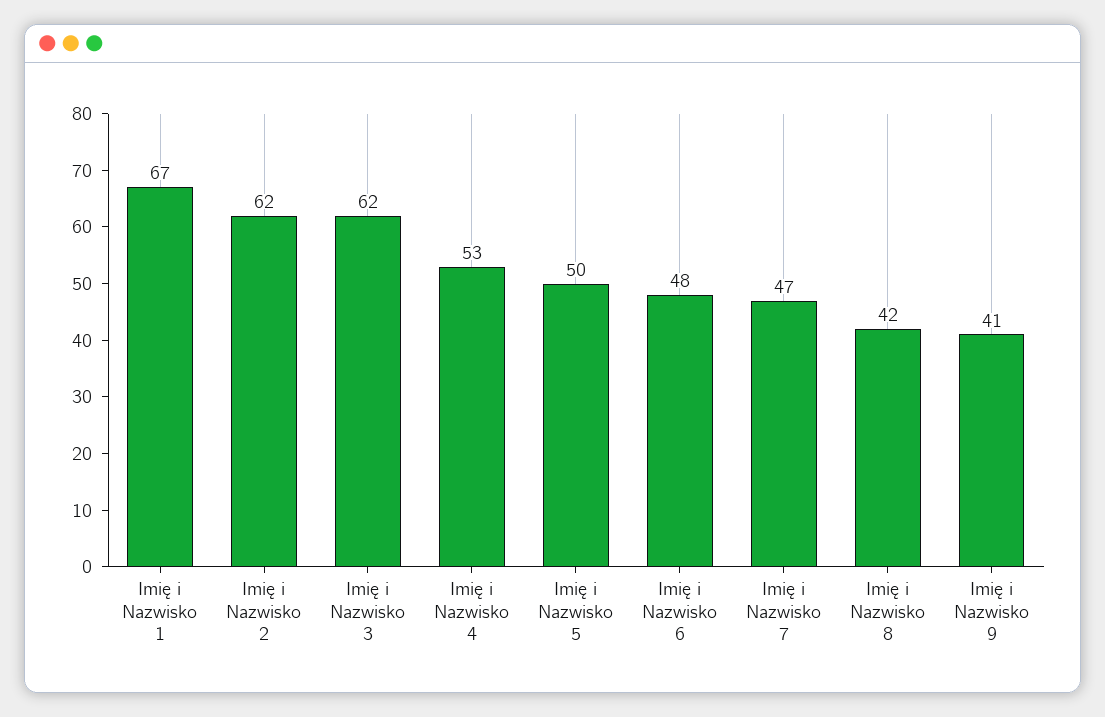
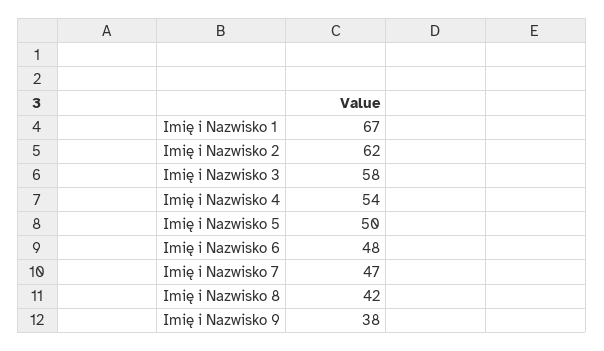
  {
    "Imię i Nazwisko 1": 67,
    "Imię i Nazwisko 2": 62,
-   "Imię i Nazwisko 3": 62,
+   "Imię i Nazwisko 3": 58,
-   "Imię i Nazwisko 4": 53,
+   "Imię i Nazwisko 4": 54,
    "Imię i Nazwisko 5": 50,
    "Imię i Nazwisko 6": 48,
    "Imię i Nazwisko 7": 47,
    "Imię i Nazwisko 8": 42,
-   "Imię i Nazwisko 9": 41
+   "Imię i Nazwisko 9": 38
  }

